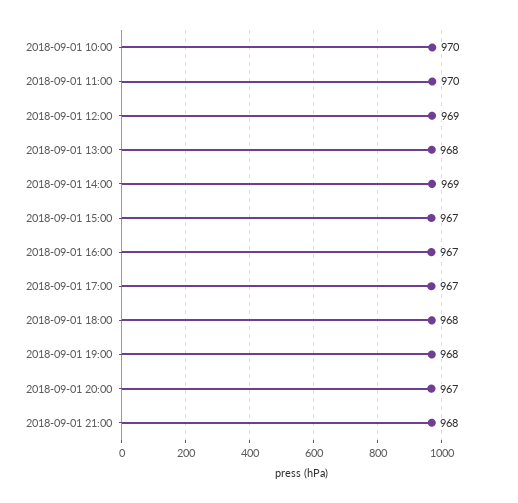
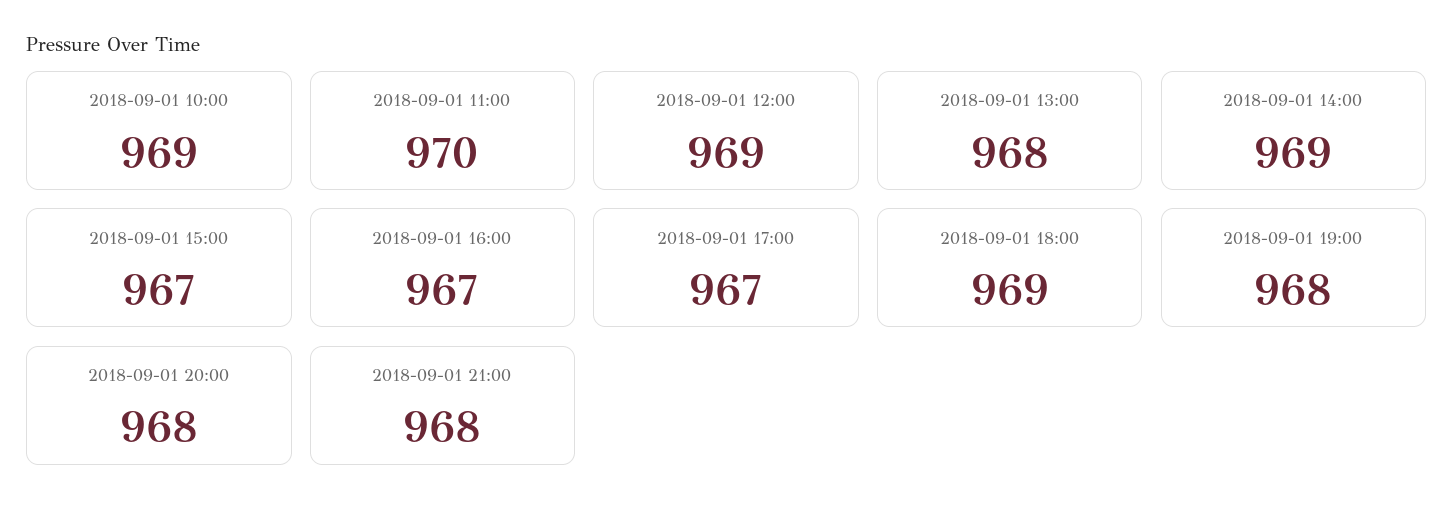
  {
-   "2018-09-01 10:00": 970,
+   "2018-09-01 10:00": 969,
    "2018-09-01 11:00": 970,
    "2018-09-01 12:00": 969,
    "2018-09-01 13:00": 968,
    "2018-09-01 14:00": 969,
    "2018-09-01 15:00": 967,
    "2018-09-01 16:00": 967,
    "2018-09-01 17:00": 967,
-   "2018-09-01 18:00": 968,
+   "2018-09-01 18:00": 969,
    "2018-09-01 19:00": 968,
-   "2018-09-01 20:00": 967,
+   "2018-09-01 20:00": 968,
    "2018-09-01 21:00": 968
  }

